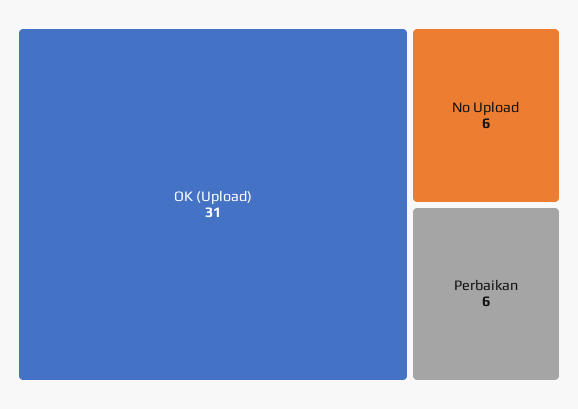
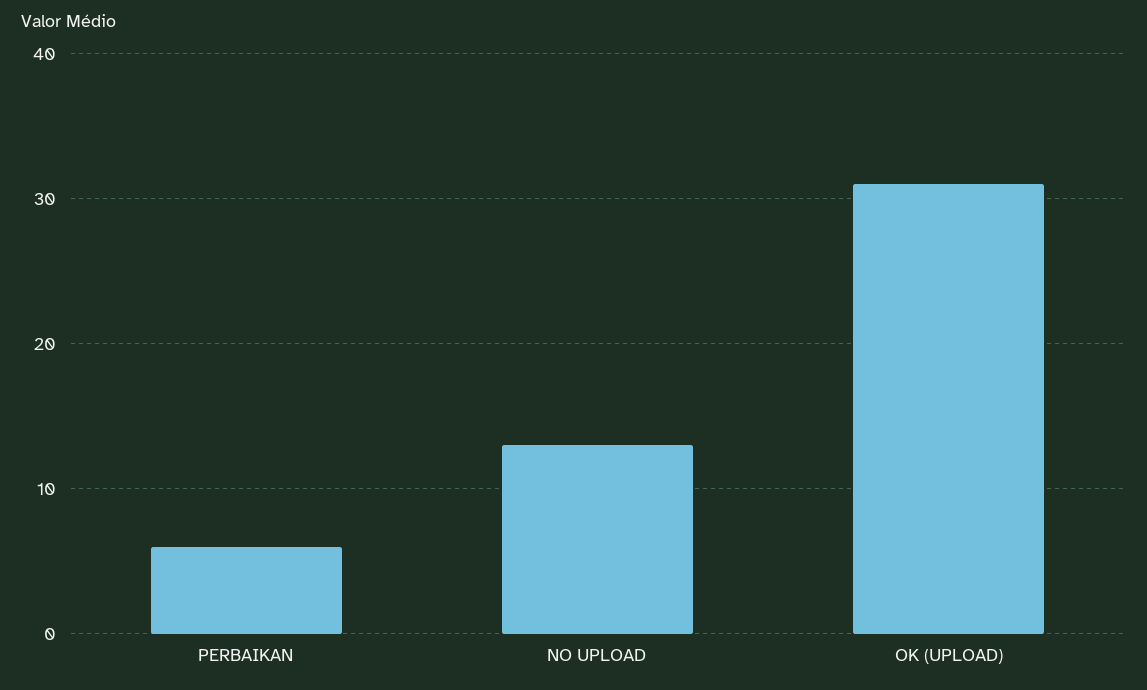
  {
    "OK (Upload)": 31,
-   "No Upload": 6,
+   "No Upload": 13,
    "Perbaikan": 6
  }

